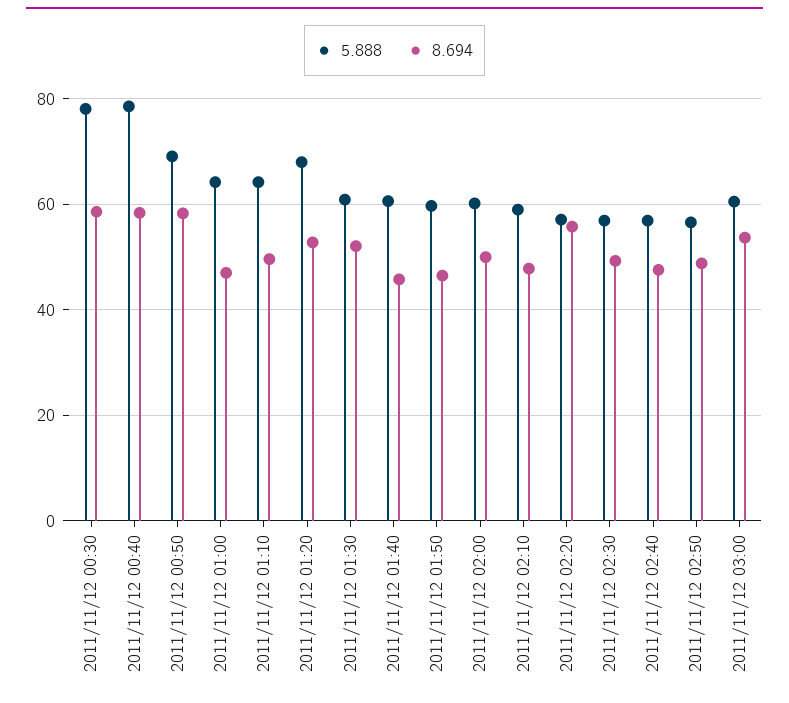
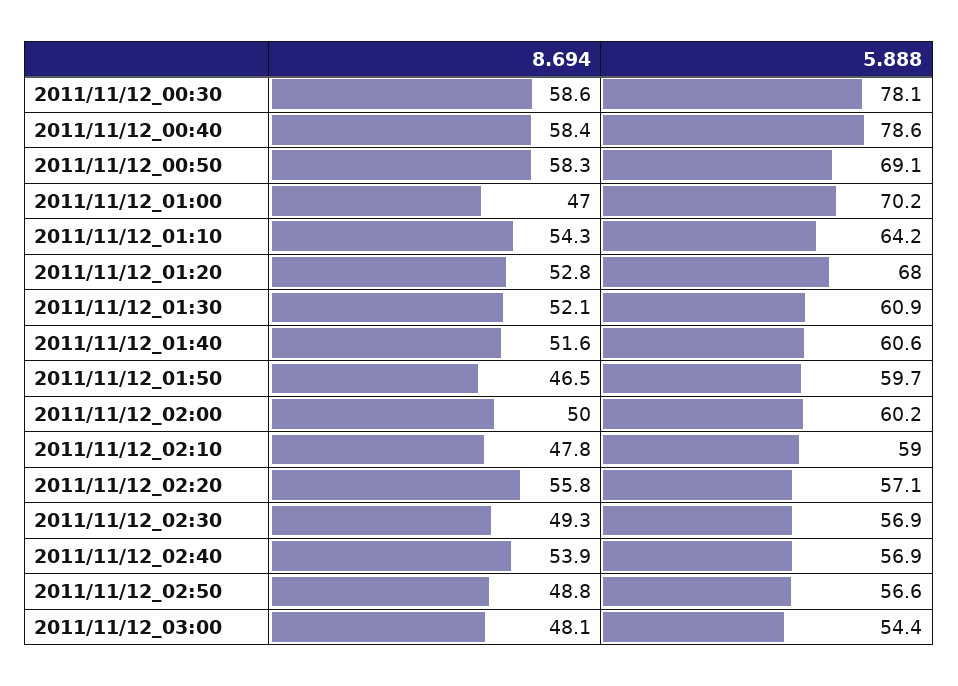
  {
    "5.888": {
      "2011/11/12 00:30": 78.1,
      "2011/11/12 00:40": 78.6,
      "2011/11/12 00:50": 69.1,
-     "2011/11/12 01:00": 64,
+     "2011/11/12 01:00": 70.2,
      "2011/11/12 01:10": 64.2,
      "2011/11/12 01:20": 68,
      "2011/11/12 01:30": 60.9,
      "2011/11/12 01:40": 60.6,
      "2011/11/12 01:50": 59.7,
      "2011/11/12 02:00": 60.2,
      "2011/11/12 02:10": 59,
      "2011/11/12 02:20": 57.1,
      "2011/11/12 02:30": 56.9,
      "2011/11/12 02:40": 56.9,
      "2011/11/12 02:50": 56.6,
-     "2011/11/12 03:00": 60
+     "2011/11/12 03:00": 54.4
    },
    "8.694": {
      "2011/11/12 00:30": 58.6,
      "2011/11/12 00:40": 58.4,
      "2011/11/12 00:50": 58.3,
      "2011/11/12 01:00": 47,
-     "2011/11/12 01:10": 50,
+     "2011/11/12 01:10": 54.3,
      "2011/11/12 01:20": 52.8,
      "2011/11/12 01:30": 52.1,
-     "2011/11/12 01:40": 46,
+     "2011/11/12 01:40": 51.6,
      "2011/11/12 01:50": 46.5,
      "2011/11/12 02:00": 50,
      "2011/11/12 02:10": 47.8,
      "2011/11/12 02:20": 55.8,
      "2011/11/12 02:30": 49.3,
-     "2011/11/12 02:40": 48,
+     "2011/11/12 02:40": 53.9,
      "2011/11/12 02:50": 48.8,
-     "2011/11/12 03:00": 54
+     "2011/11/12 03:00": 48.1
    }
  }

